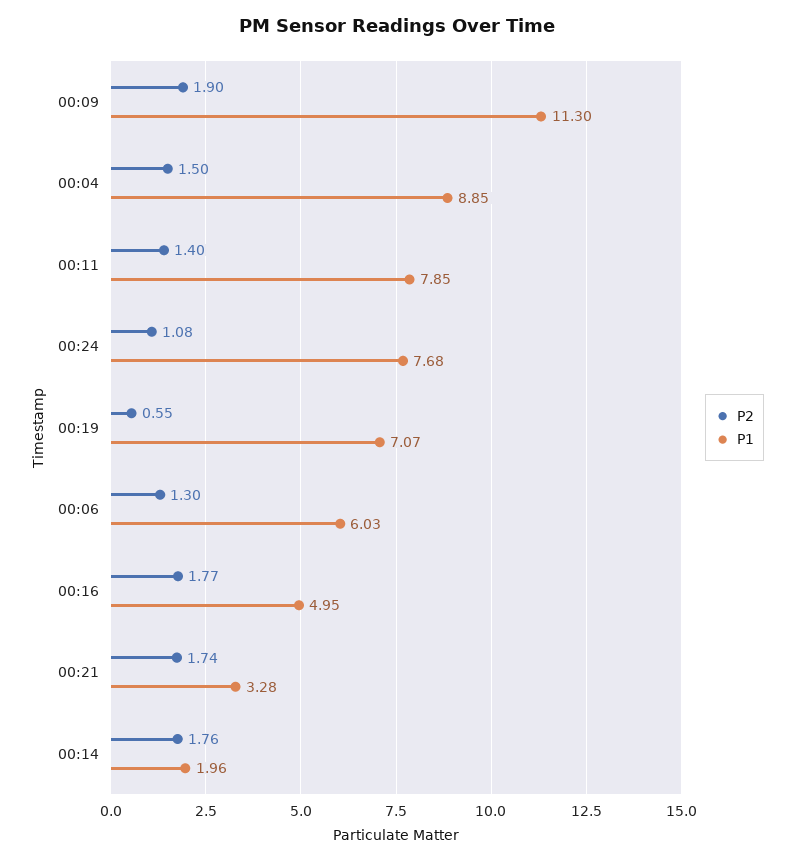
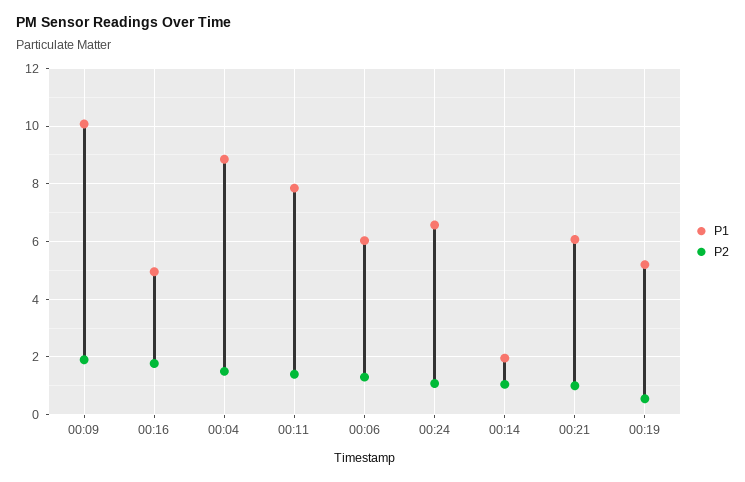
  {
    "P2": {
      "00:09": 1.9,
      "00:04": 1.5,
      "00:11": 1.4,
      "00:24": 1.08,
      "00:19": 0.55,
      "00:06": 1.3,
      "00:16": 1.77,
-     "00:21": 1.74,
+     "00:21": 1,
-     "00:14": 1.76
+     "00:14": 1
    },
    "P1": {
-     "00:09": 11.3,
+     "00:09": 10,
      "00:04": 8.85,
      "00:11": 7.85,
-     "00:24": 7.68,
+     "00:24": 6.5,
-     "00:19": 7.07,
+     "00:19": 5.25,
      "00:06": 6.03,
      "00:16": 4.95,
-     "00:21": 3.28,
+     "00:21": 6,
      "00:14": 1.96
    }
  }

